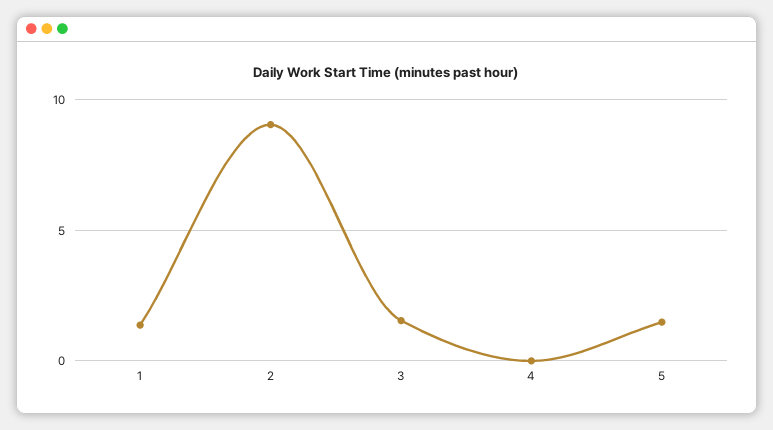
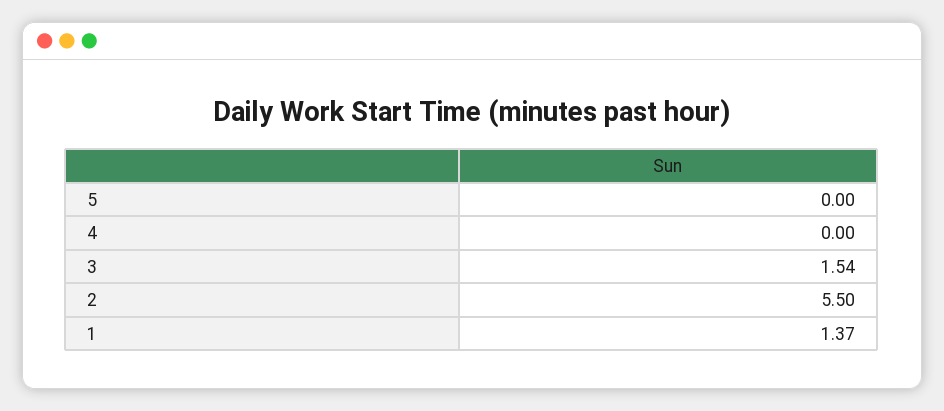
  {
    "1": 1.37,
-   "2": 9,
+   "2": 5.5,
    "3": 1.54,
    "4": 0,
-   "5": 1.5
+   "5": 0
  }

